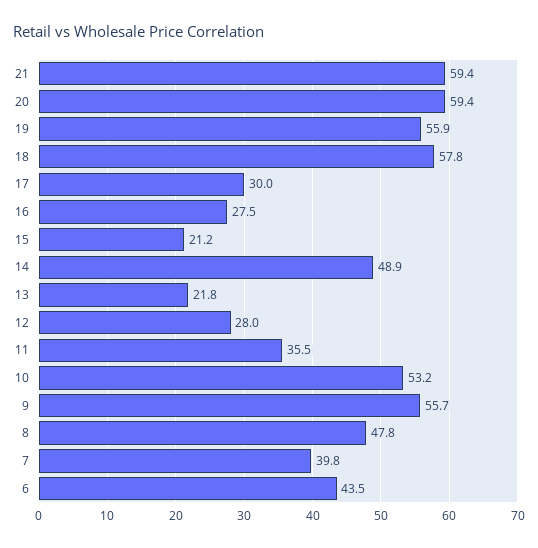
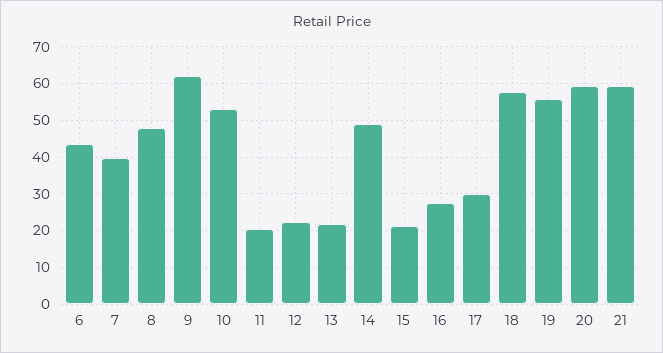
  {
    "21": 59.4,
    "20": 59.4,
    "19": 55.9,
    "18": 57.8,
    "17": 30,
    "16": 27.5,
    "15": 21.2,
    "14": 48.9,
    "13": 21.8,
-   "12": 28,
+   "12": 22,
-   "11": 35.5,
+   "11": 20,
    "10": 53.2,
-   "9": 55.7,
+   "9": 62,
    "8": 47.8,
    "7": 39.8,
    "6": 43.5
  }

